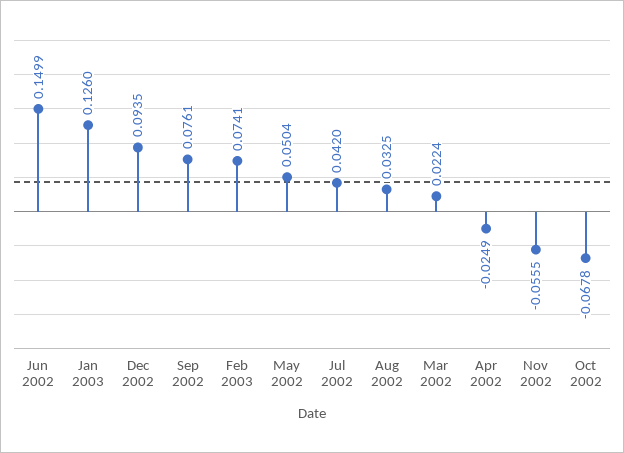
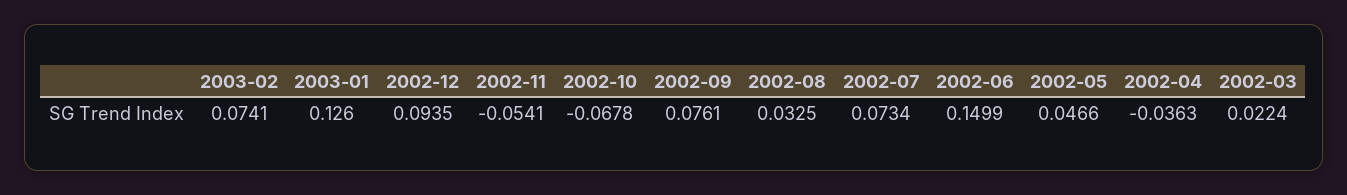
  {
    "Jun 2002": 0.1499,
    "Jan 2003": 0.126,
    "Dec 2002": 0.0935,
    "Sep 2002": 0.0761,
    "Feb 2003": 0.0741,
-   "May 2002": 0.0504,
+   "May 2002": 0.0466,
-   "Jul 2002": 0.042,
+   "Jul 2002": 0.0734,
    "Aug 2002": 0.0325,
    "Mar 2002": 0.0224,
-   "Apr 2002": -0.0249,
+   "Apr 2002": -0.0363,
-   "Nov 2002": -0.0555,
+   "Nov 2002": -0.0541,
    "Oct 2002": -0.0678
  }

